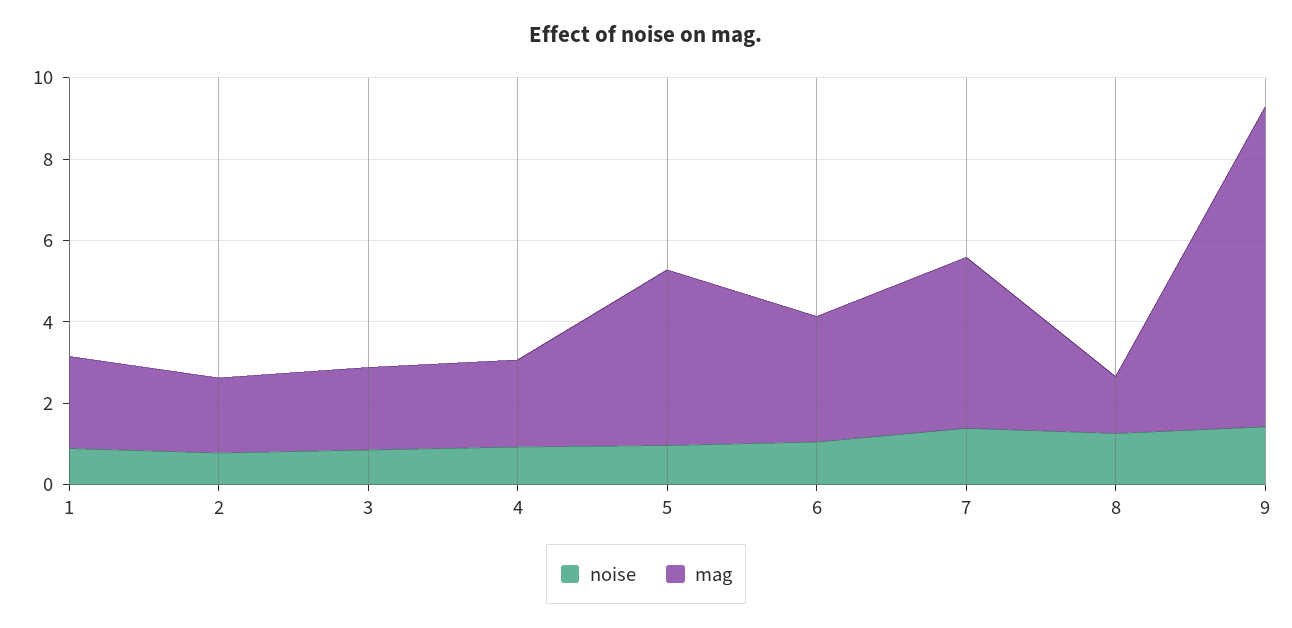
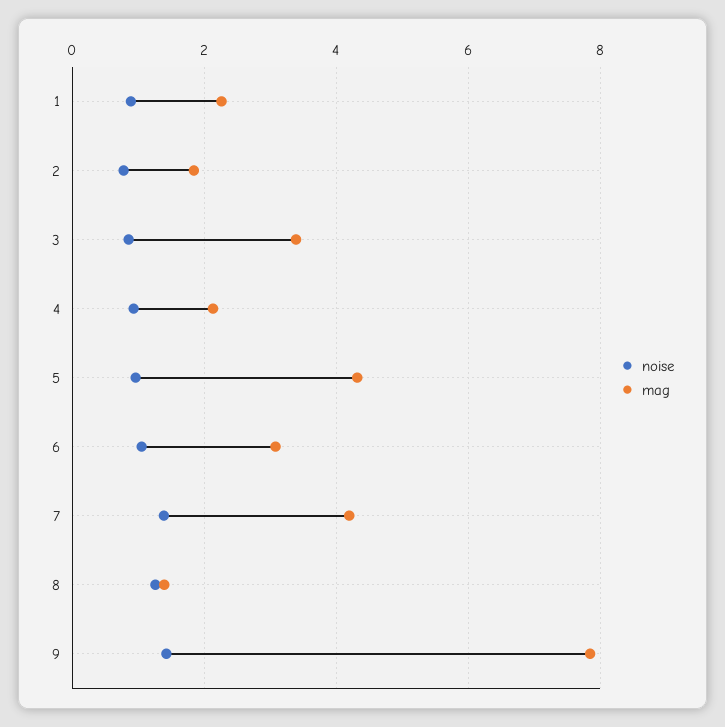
  {
    "noise": {
      "1": 0.8,
      "2": 0.8,
      "3": 0.8,
      "4": 1,
      "5": 1,
      "6": 1,
      "7": 1.4,
      "8": 1.2,
      "9": 1.4
    },
    "mag": {
      "1": 2.2,
      "2": 1.8,
-     "3": 2,
+     "3": 3.4,
      "4": 2.2,
      "5": 4.4,
      "6": 3,
      "7": 4.2,
      "8": 1.4,
      "9": 7.8
    }
  }

